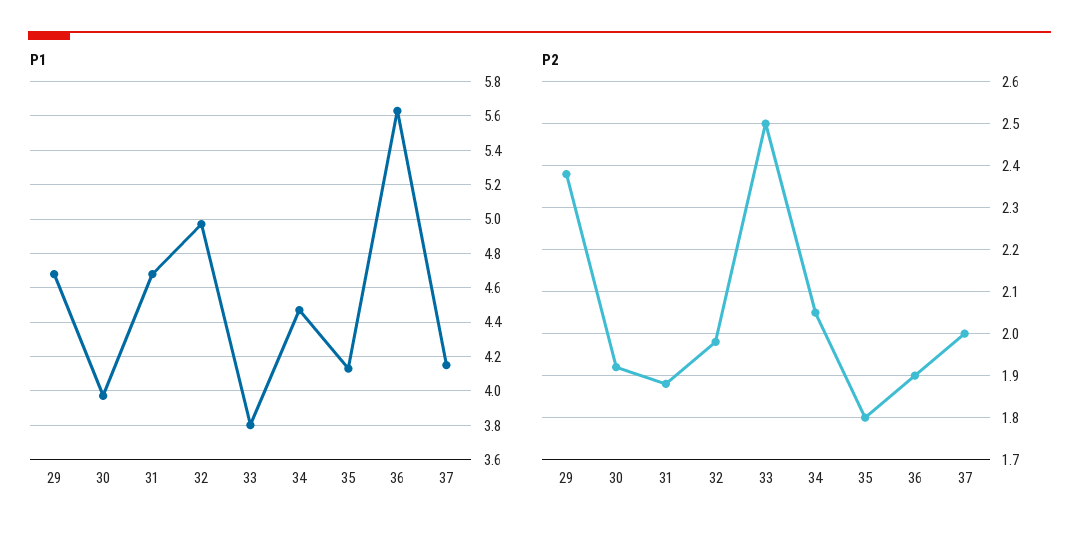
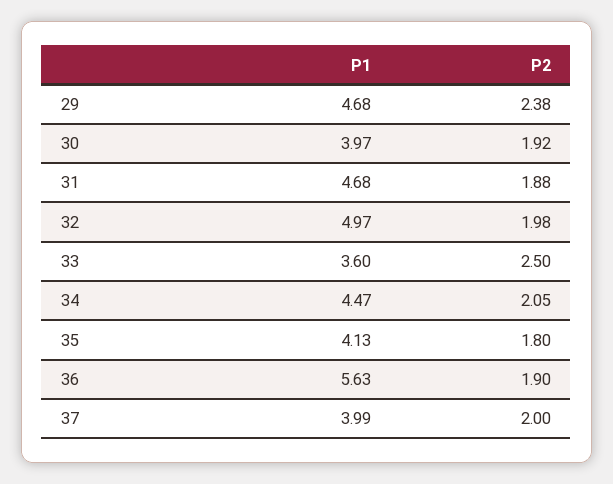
  {
    "P1": {
      "29": 4.68,
      "30": 3.97,
      "31": 4.68,
      "32": 4.97,
-     "33": 3.8,
+     "33": 3.6,
      "34": 4.47,
      "35": 4.13,
      "36": 5.63,
-     "37": 4.15
+     "37": 3.99
    },
    "P2": {
      "29": 2.38,
      "30": 1.92,
      "31": 1.88,
      "32": 1.98,
      "33": 2.5,
      "34": 2.05,
      "35": 1.8,
      "36": 1.9,
      "37": 2
    }
  }

